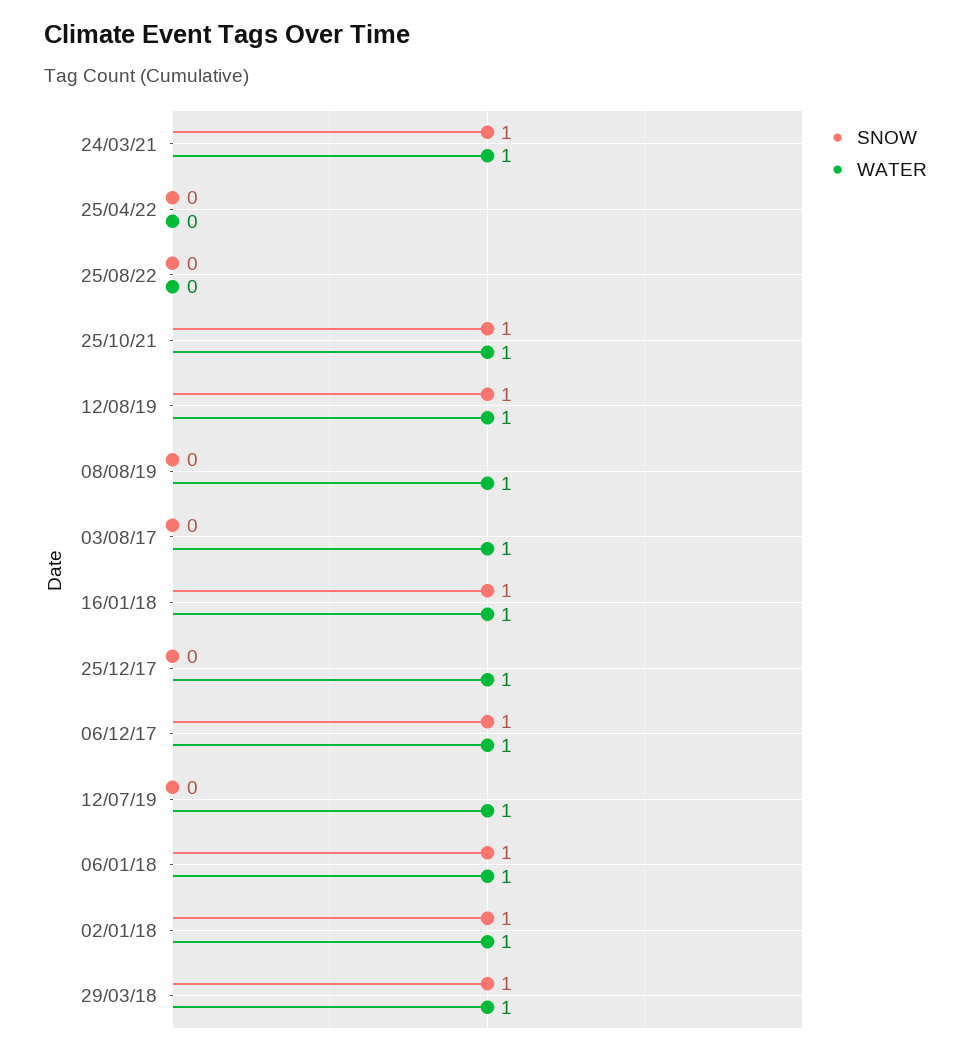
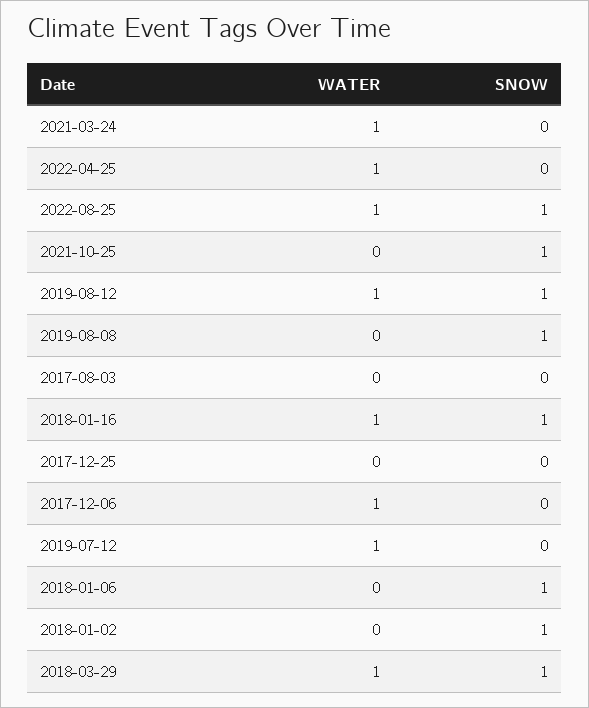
  {
    "SNOW": {
-     "24/03/21": 1,
+     "24/03/21": 0,
      "25/04/22": 0,
-     "25/08/22": 0,
+     "25/08/22": 1,
      "25/10/21": 1,
      "12/08/19": 1,
-     "08/08/19": 0,
+     "08/08/19": 1,
      "03/08/17": 0,
      "16/01/18": 1,
      "25/12/17": 0,
-     "06/12/17": 1,
+     "06/12/17": 0,
      "12/07/19": 0,
      "06/01/18": 1,
      "02/01/18": 1,
      "29/03/18": 1
    },
    "WATER": {
      "24/03/21": 1,
-     "25/04/22": 0,
+     "25/04/22": 1,
-     "25/08/22": 0,
+     "25/08/22": 1,
-     "25/10/21": 1,
+     "25/10/21": 0,
      "12/08/19": 1,
-     "08/08/19": 1,
+     "08/08/19": 0,
-     "03/08/17": 1,
+     "03/08/17": 0,
      "16/01/18": 1,
-     "25/12/17": 1,
+     "25/12/17": 0,
      "06/12/17": 1,
      "12/07/19": 1,
-     "06/01/18": 1,
+     "06/01/18": 0,
-     "02/01/18": 1,
+     "02/01/18": 0,
      "29/03/18": 1
    }
  }

